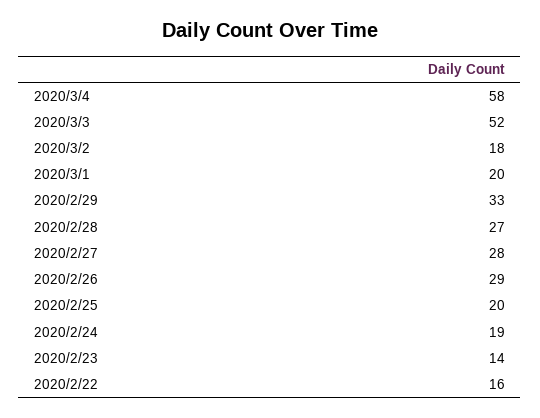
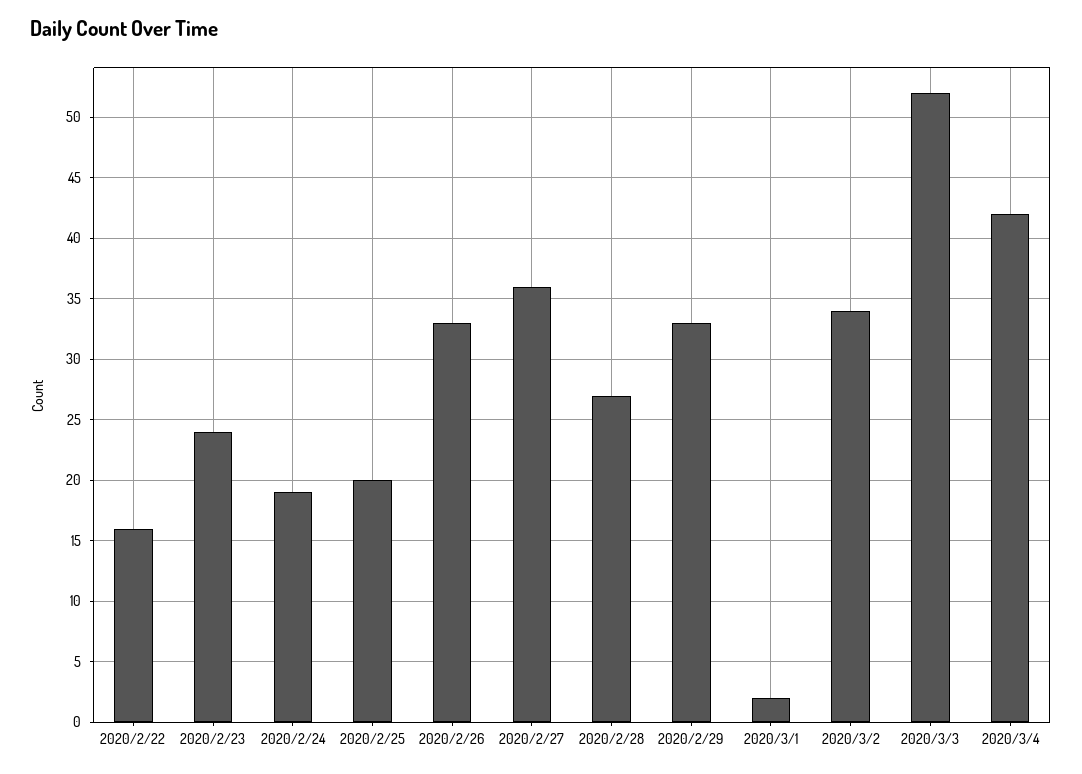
  {
-   "2020/3/4": 58,
+   "2020/3/4": 42,
    "2020/3/3": 52,
-   "2020/3/2": 18,
+   "2020/3/2": 34,
-   "2020/3/1": 20,
+   "2020/3/1": 2,
    "2020/2/29": 33,
    "2020/2/28": 27,
-   "2020/2/27": 28,
+   "2020/2/27": 36,
-   "2020/2/26": 29,
+   "2020/2/26": 33,
    "2020/2/25": 20,
    "2020/2/24": 19,
-   "2020/2/23": 14,
+   "2020/2/23": 24,
    "2020/2/22": 16
  }

